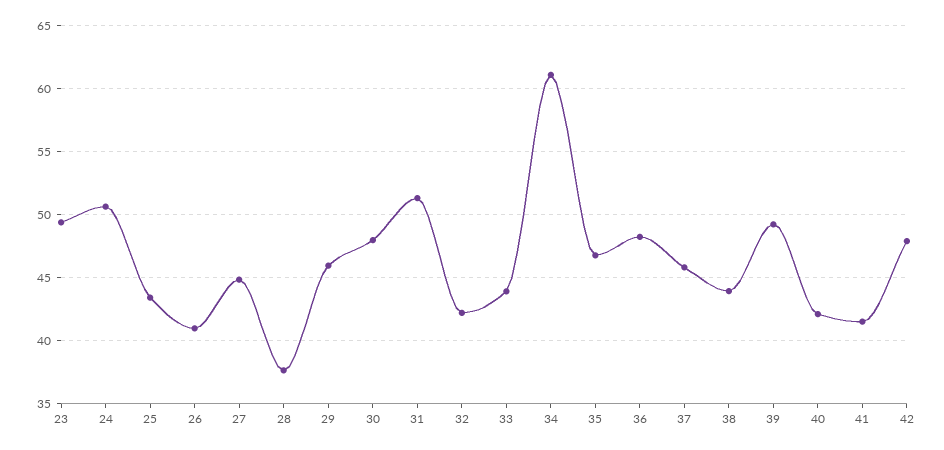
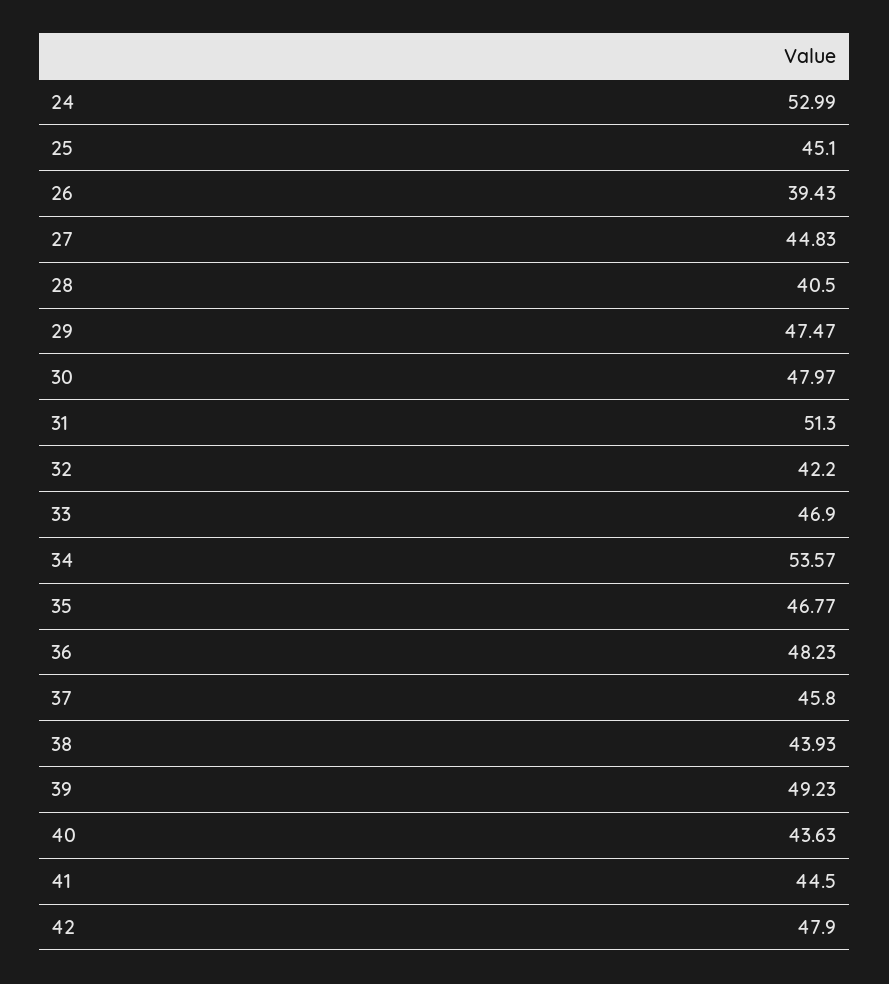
  {
-   "23": 49.5,
-   "24": 50.5,
+   "24": 52.99,
-   "25": 43.5,
+   "25": 45.1,
-   "26": 41,
+   "26": 39.43,
    "27": 44.83,
-   "28": 37.5,
+   "28": 40.5,
-   "29": 46,
+   "29": 47.47,
    "30": 47.97,
    "31": 51.3,
    "32": 42.2,
-   "33": 44,
+   "33": 46.9,
-   "34": 61,
+   "34": 53.57,
    "35": 46.77,
    "36": 48.23,
    "37": 45.8,
    "38": 43.93,
    "39": 49.23,
-   "40": 42,
+   "40": 43.63,
-   "41": 41.5,
+   "41": 44.5,
    "42": 47.9
  }

